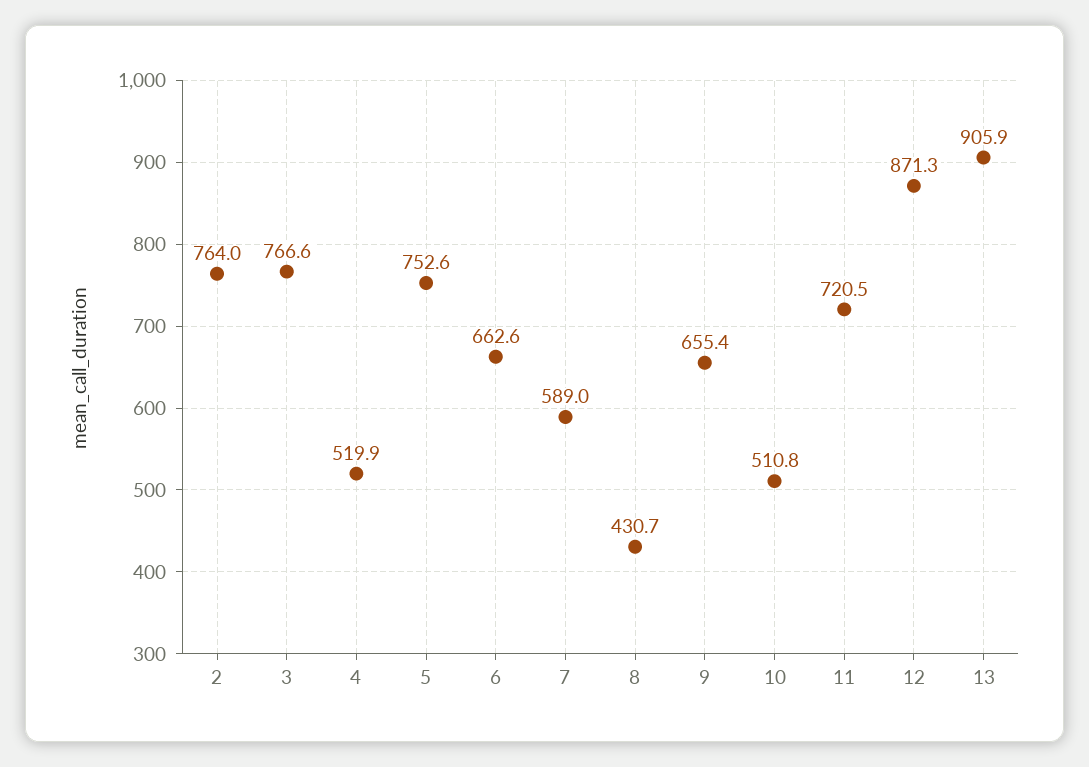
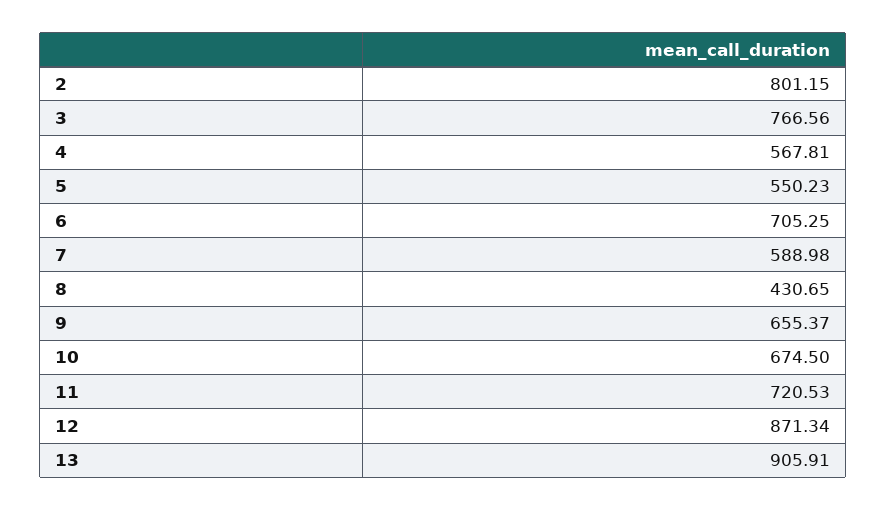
  {
-   "2": 764,
+   "2": 801.15,
    "3": 766.56,
-   "4": 519.9,
+   "4": 567.81,
-   "5": 752.6,
+   "5": 550.23,
-   "6": 662.6,
+   "6": 705.25,
    "7": 588.98,
    "8": 430.65,
    "9": 655.37,
-   "10": 510.8,
+   "10": 674.5,
    "11": 720.53,
    "12": 871.34,
    "13": 905.91
  }

